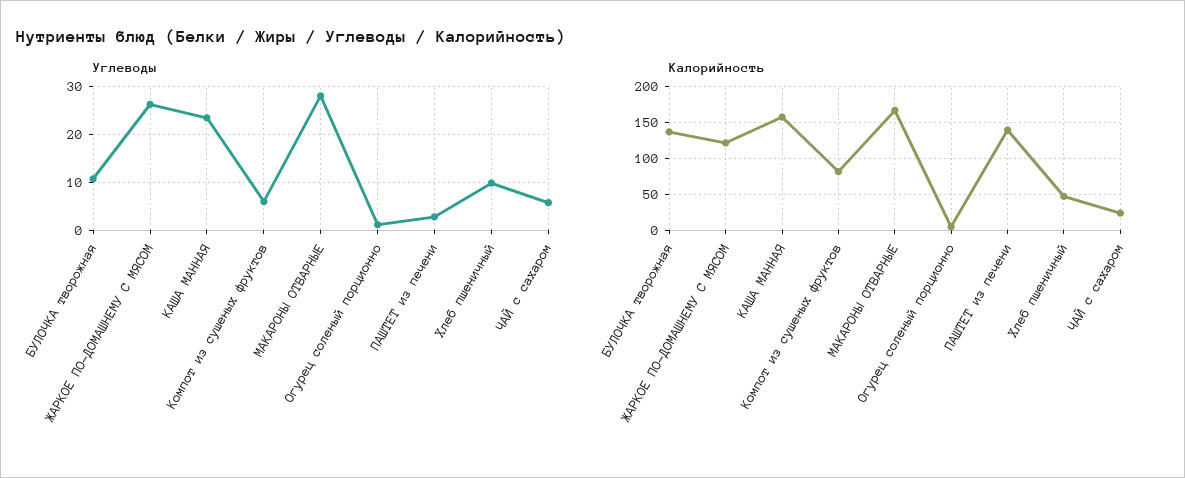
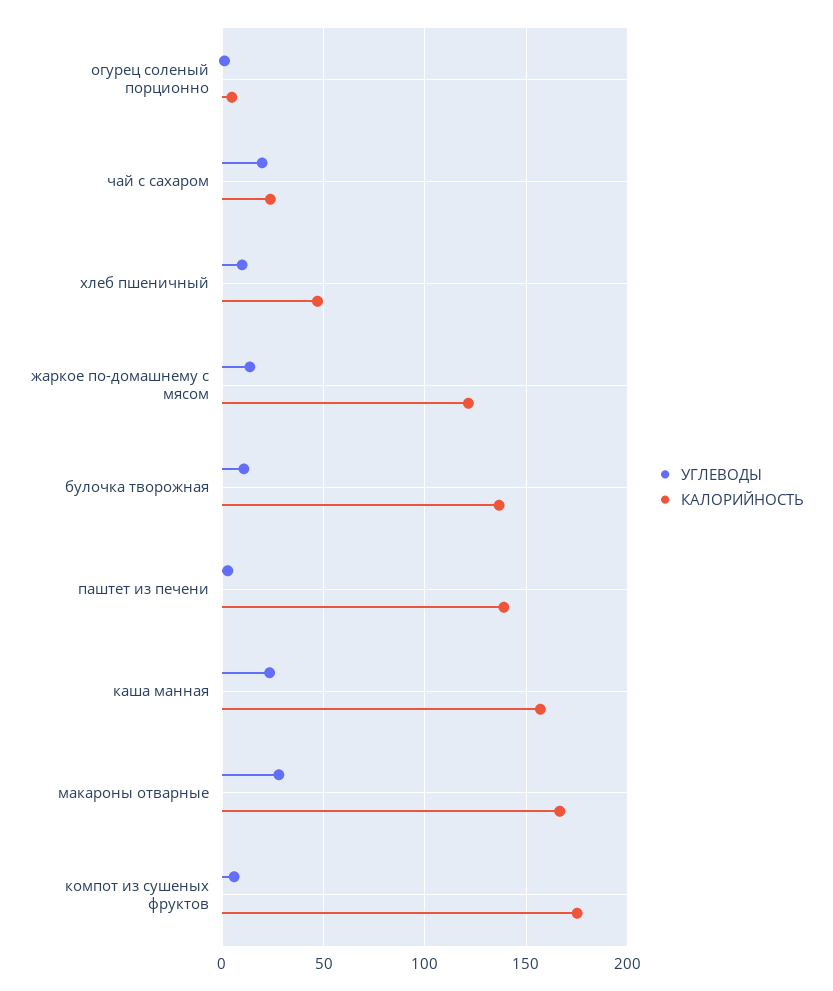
  {
    "Углеводы": {
      "БУЛОЧКА творожная": 10,
-     "ЖАРКОЕ ПО-ДОМАШНЕМУ С МЯСОМ": 26,
+     "ЖАРКОЕ ПО-ДОМАШНЕМУ С МЯСОМ": 15,
      "КАША МАННАЯ": 24,
      "Компот из сушеных фруктов": 6,
      "МАКАРОНЫ ОТВАРНЫЕ": 28,
      "Огурец соленый порционно": 2,
      "ПАШТЕТ из печени": 2,
      "Хлеб пшеничный": 10,
-     "ЧАЙ с сахаром": 6
+     "ЧАЙ с сахаром": 20
    },
    "Калорийность": {
      "БУЛОЧКА творожная": 135,
      "ЖАРКОЕ ПО-ДОМАШНЕМУ С МЯСОМ": 120,
      "КАША МАННАЯ": 155,
-     "Компот из сушеных фруктов": 80,
+     "Компот из сушеных фруктов": 175,
      "МАКАРОНЫ ОТВАРНЫЕ": 165,
      "Огурец соленый порционно": 5,
      "ПАШТЕТ из печени": 140,
      "Хлеб пшеничный": 45,
      "ЧАЙ с сахаром": 25
    }
  }

